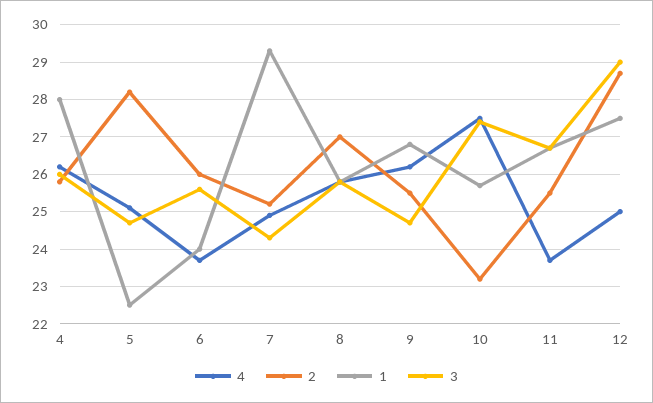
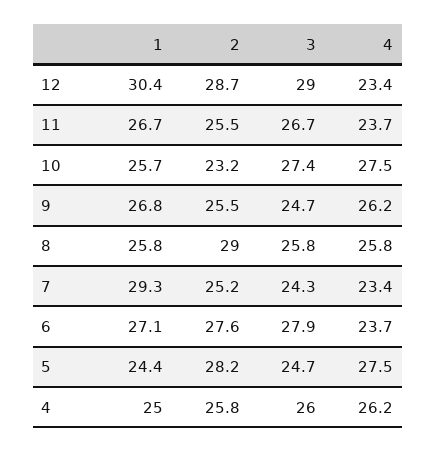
  {
    "4": {
      "4": 26.2,
-     "5": 25,
+     "5": 27.5,
      "6": 23.7,
-     "7": 25,
+     "7": 23.4,
      "8": 25.8,
      "9": 26.2,
      "10": 27.5,
      "11": 23.7,
-     "12": 25
+     "12": 23.4
    },
    "2": {
      "4": 25.8,
      "5": 28.2,
-     "6": 26,
+     "6": 27.6,
      "7": 25.2,
-     "8": 27,
+     "8": 29,
      "9": 25.5,
      "10": 23.2,
      "11": 25.5,
      "12": 28.7
    },
    "1": {
-     "4": 28,
+     "4": 25,
-     "5": 22.5,
+     "5": 24.4,
-     "6": 24,
+     "6": 27.1,
      "7": 29.3,
      "8": 25.8,
      "9": 26.8,
      "10": 25.7,
      "11": 26.7,
-     "12": 27.5
+     "12": 30.4
    },
    "3": {
      "4": 26,
      "5": 24.7,
-     "6": 25.5,
+     "6": 27.9,
      "7": 24.3,
      "8": 25.8,
      "9": 24.7,
      "10": 27.4,
      "11": 26.7,
      "12": 29
    }
  }

